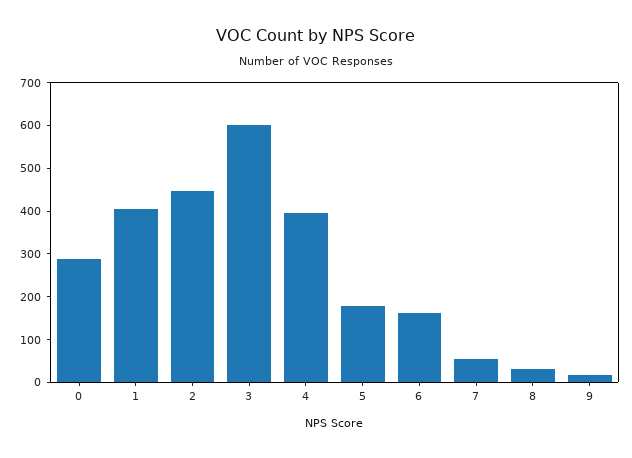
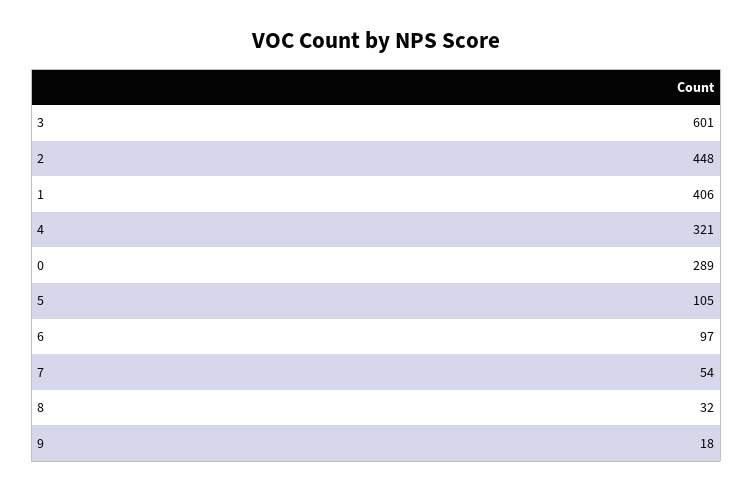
  {
    "0": 289,
    "1": 406,
    "2": 448,
    "3": 601,
-   "4": 400,
+   "4": 321,
-   "5": 180,
+   "5": 105,
-   "6": 160,
+   "6": 97,
    "7": 54,
    "8": 32,
    "9": 18
  }

